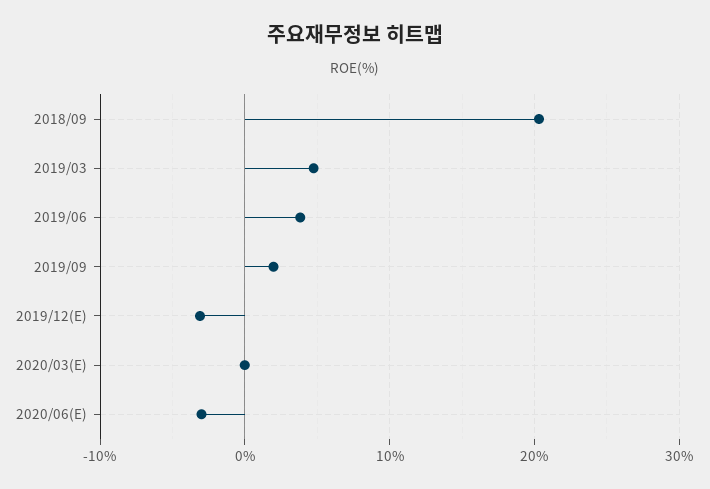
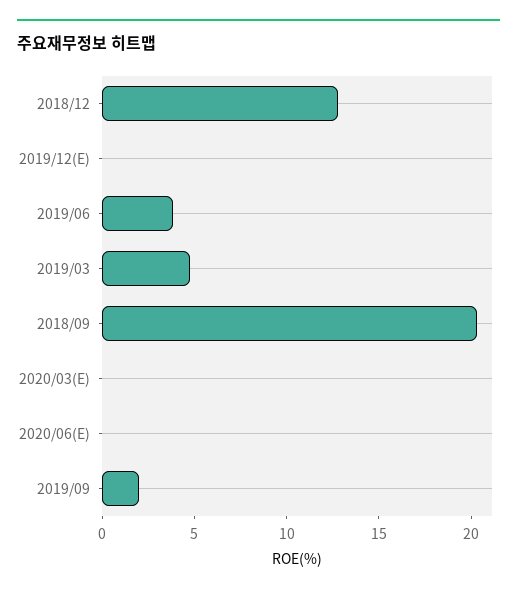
  {
    "2018/09": 20,
    "2019/03": 5,
    "2019/06": 4,
    "2019/09": 2,
-   "2019/12(E)": -3,
+   "2019/12(E)": 0,
    "2020/03(E)": 0,
-   "2020/06(E)": -3
+   "2020/06(E)": 0,
+   "2018/12": 13
  }

